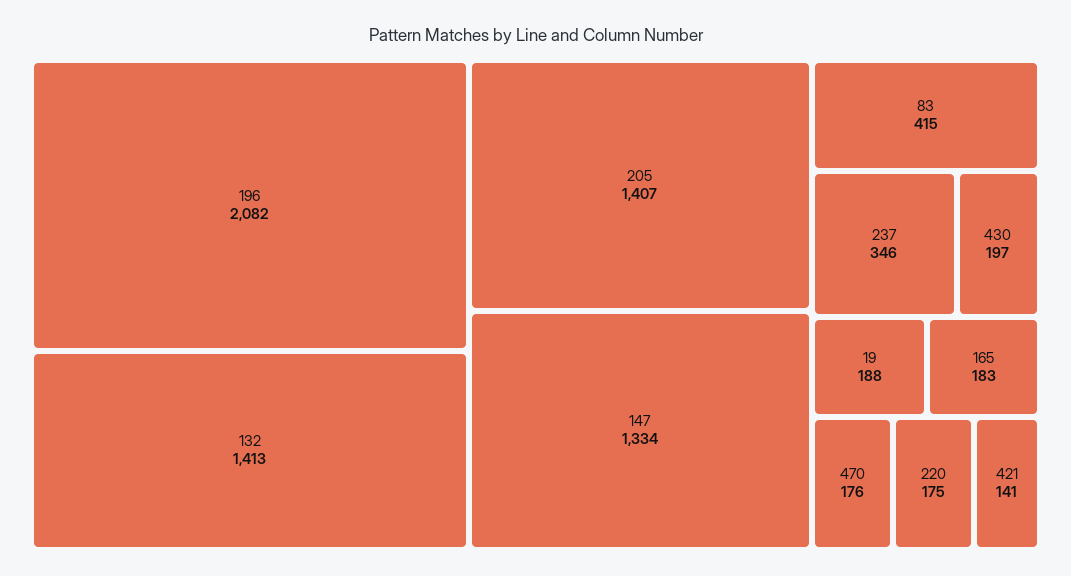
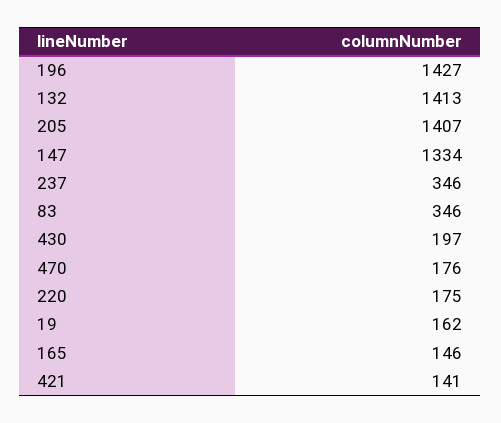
  {
-   "196": 2082,
+   "196": 1427,
    "132": 1413,
    "205": 1407,
    "147": 1334,
-   "83": 415,
+   "83": 346,
    "237": 346,
    "430": 197,
-   "19": 188,
+   "19": 162,
-   "165": 183,
+   "165": 146,
    "470": 176,
    "220": 175,
    "421": 141
  }

